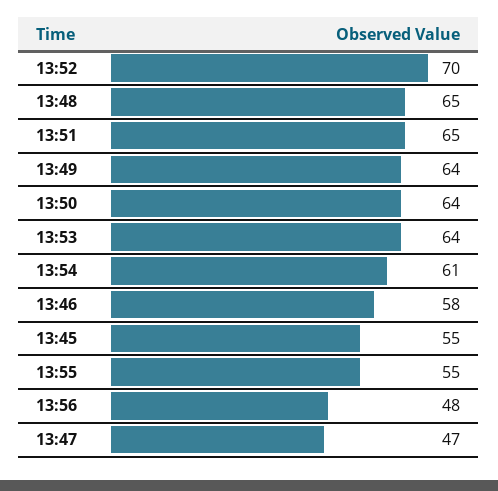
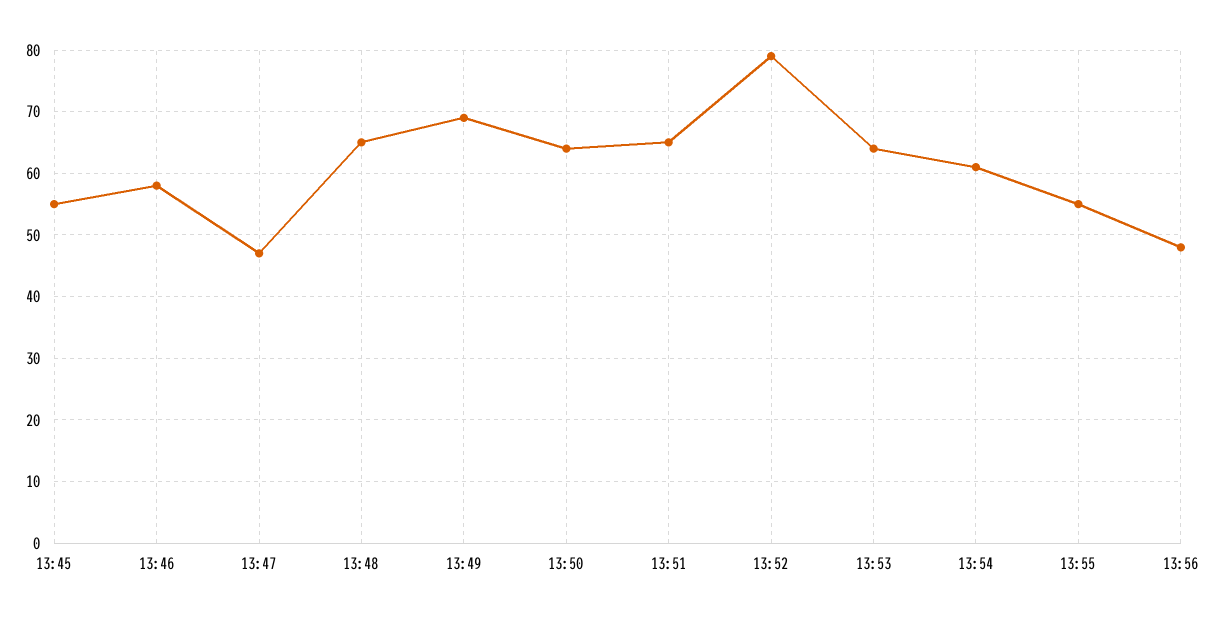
  {
-   "13:52": 70,
+   "13:52": 79,
    "13:48": 65,
    "13:51": 65,
-   "13:49": 64,
+   "13:49": 69,
    "13:50": 64,
    "13:53": 64,
    "13:54": 61,
    "13:46": 58,
    "13:45": 55,
    "13:55": 55,
    "13:56": 48,
    "13:47": 47
  }

